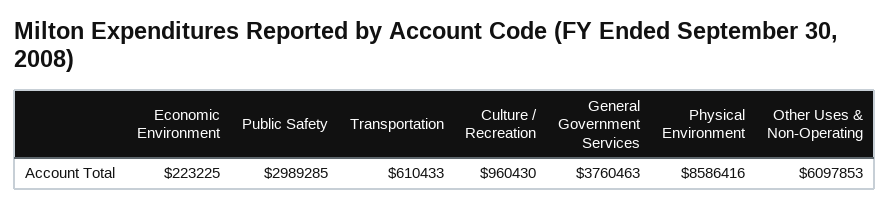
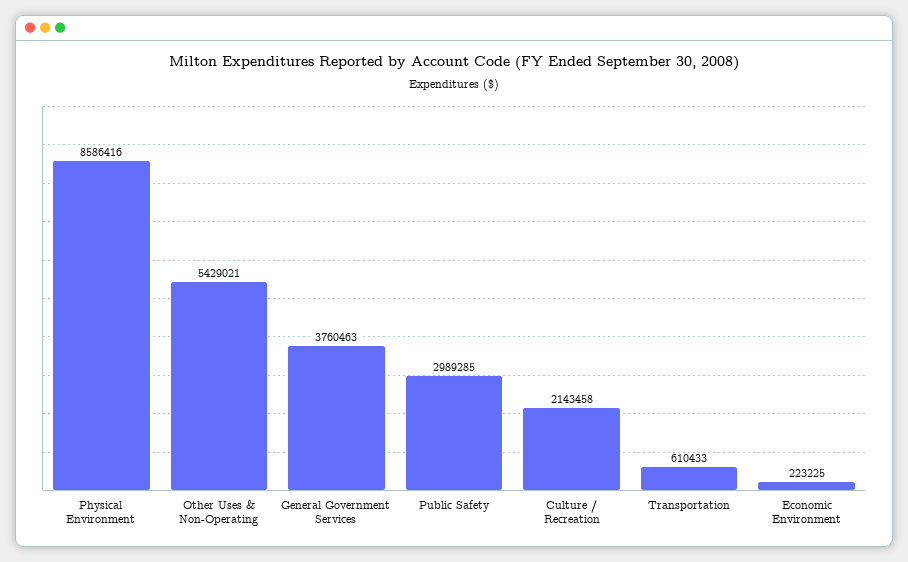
  {
    "Economic Environment": 223225,
    "Public Safety": 2989285,
    "Transportation": 610433,
-   "Culture / Recreation": 960430,
+   "Culture / Recreation": 2143458,
    "General Government Services": 3760463,
    "Physical Environment": 8586416,
-   "Other Uses & Non-Operating": 6097853
+   "Other Uses & Non-Operating": 5429021
  }

